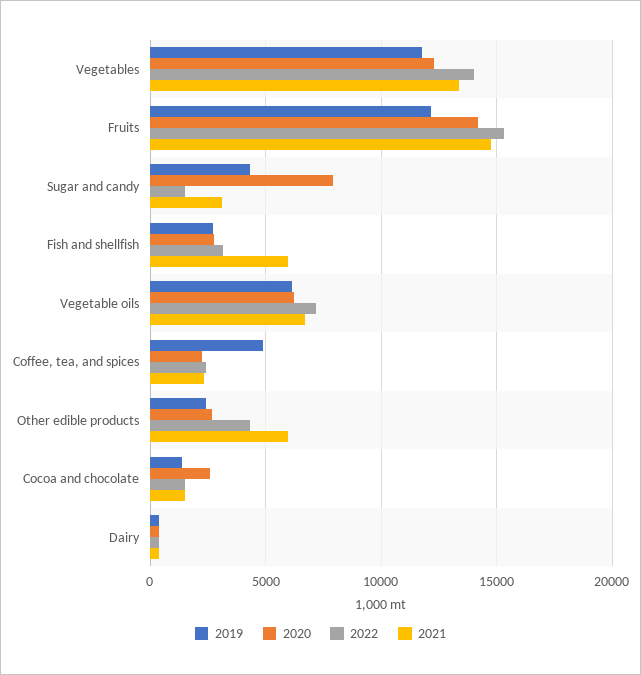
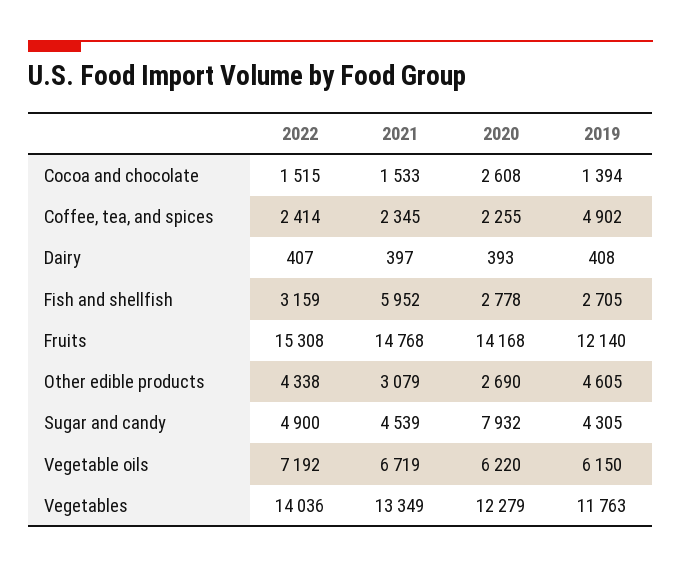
  {
    "2019": {
      "Vegetables": 11763,
      "Fruits": 12140,
      "Sugar and candy": 4305,
      "Fish and shellfish": 2705,
      "Vegetable oils": 6150,
      "Coffee, tea, and spices": 4902,
-     "Other edible products": 2500,
+     "Other edible products": 4605,
      "Cocoa and chocolate": 1394,
      "Dairy": 408
    },
    "2020": {
      "Vegetables": 12279,
      "Fruits": 14168,
      "Sugar and candy": 7932,
      "Fish and shellfish": 2778,
      "Vegetable oils": 6220,
      "Coffee, tea, and spices": 2255,
      "Other edible products": 2690,
      "Cocoa and chocolate": 2608,
      "Dairy": 393
    },
    "2022": {
      "Vegetables": 14036,
      "Fruits": 15308,
-     "Sugar and candy": 1500,
+     "Sugar and candy": 4900,
      "Fish and shellfish": 3159,
      "Vegetable oils": 7192,
      "Coffee, tea, and spices": 2414,
      "Other edible products": 4338,
      "Cocoa and chocolate": 1515,
      "Dairy": 407
    },
    "2021": {
      "Vegetables": 13349,
      "Fruits": 14768,
-     "Sugar and candy": 3000,
+     "Sugar and candy": 4539,
      "Fish and shellfish": 5952,
      "Vegetable oils": 6719,
      "Coffee, tea, and spices": 2345,
-     "Other edible products": 6000,
+     "Other edible products": 3079,
      "Cocoa and chocolate": 1533,
      "Dairy": 397
    }
  }

